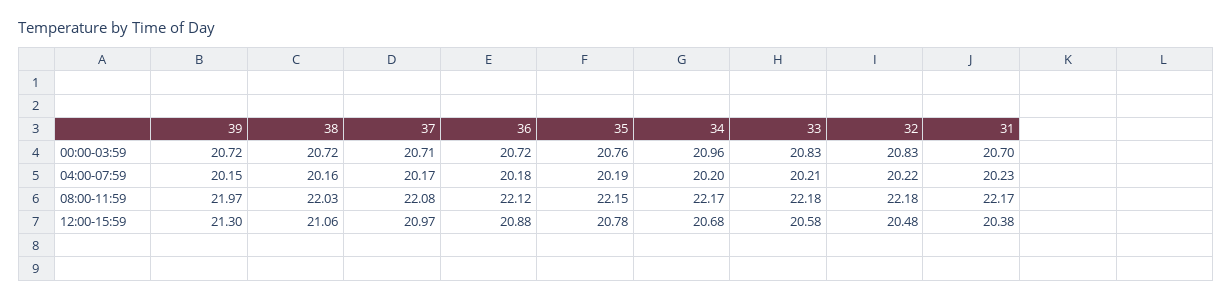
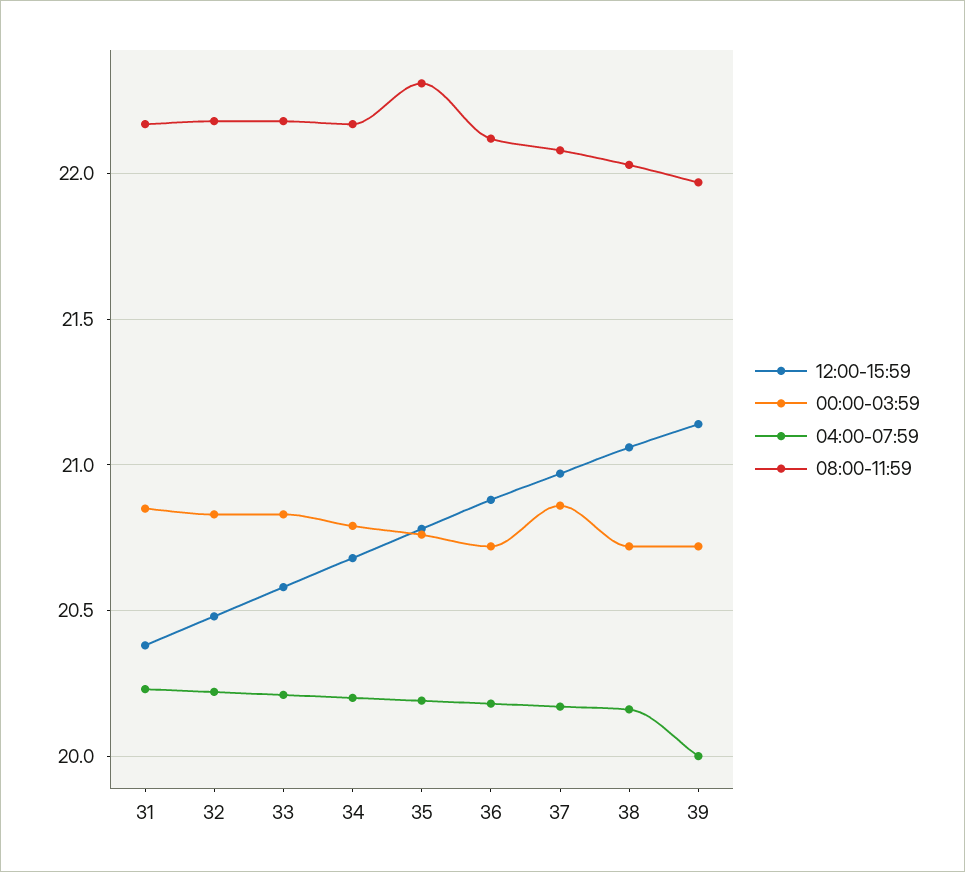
  {
    "00:00-03:59": {
      "39": 20.72,
      "38": 20.72,
-     "37": 20.71,
+     "37": 20.85,
      "36": 20.72,
      "35": 20.76,
-     "34": 20.96,
+     "34": 20.8,
      "33": 20.83,
      "32": 20.83,
-     "31": 20.7
+     "31": 20.85
    },
    "04:00-07:59": {
-     "39": 20.15,
+     "39": 20,
      "38": 20.16,
      "37": 20.17,
      "36": 20.18,
      "35": 20.19,
      "34": 20.2,
      "33": 20.21,
      "32": 20.22,
      "31": 20.23
    },
    "08:00-11:59": {
      "39": 21.97,
      "38": 22.03,
      "37": 22.08,
      "36": 22.12,
-     "35": 22.15,
+     "35": 22.3,
      "34": 22.17,
      "33": 22.18,
      "32": 22.18,
      "31": 22.17
    },
    "12:00-15:59": {
-     "39": 21.3,
+     "39": 21.15,
      "38": 21.06,
      "37": 20.97,
      "36": 20.88,
      "35": 20.78,
      "34": 20.68,
      "33": 20.58,
      "32": 20.48,
      "31": 20.38
    }
  }

